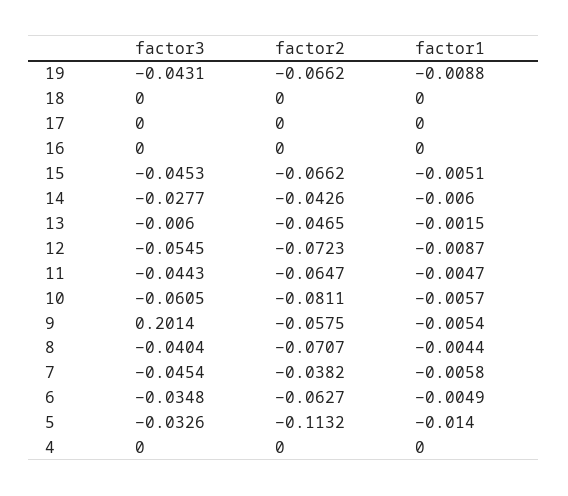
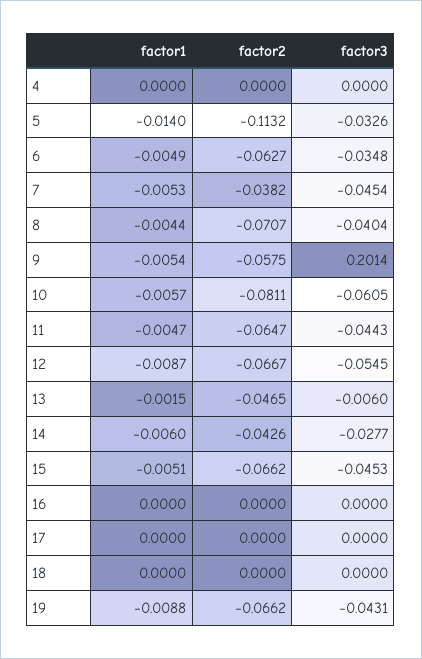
  {
    "factor3": {
      "19": -0.0431,
      "18": 0,
      "17": 0,
      "16": 0,
      "15": -0.0453,
      "14": -0.0277,
      "13": -0.006,
      "12": -0.0545,
      "11": -0.0443,
      "10": -0.0605,
      "9": 0.2014,
      "8": -0.0404,
      "7": -0.0454,
      "6": -0.0348,
      "5": -0.0326,
      "4": 0
    },
    "factor2": {
      "19": -0.0662,
      "18": 0,
      "17": 0,
      "16": 0,
      "15": -0.0662,
      "14": -0.0426,
      "13": -0.0465,
-     "12": -0.0723,
+     "12": -0.0667,
      "11": -0.0647,
      "10": -0.0811,
      "9": -0.0575,
      "8": -0.0707,
      "7": -0.0382,
      "6": -0.0627,
      "5": -0.1132,
      "4": 0
    },
    "factor1": {
      "19": -0.0088,
      "18": 0,
      "17": 0,
      "16": 0,
      "15": -0.0051,
      "14": -0.006,
      "13": -0.0015,
      "12": -0.0087,
      "11": -0.0047,
      "10": -0.0057,
      "9": -0.0054,
      "8": -0.0044,
-     "7": -0.0058,
+     "7": -0.0053,
      "6": -0.0049,
      "5": -0.014,
      "4": 0
    }
  }

